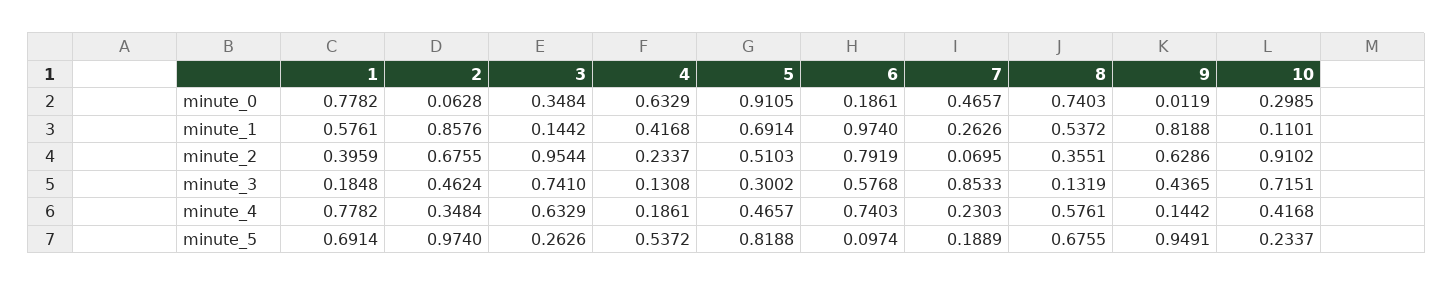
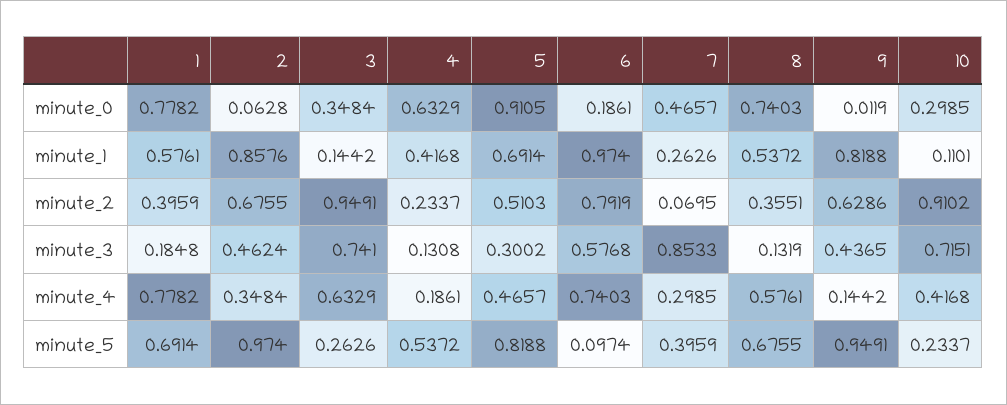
  {
    "1": {
      "minute_0": 0.7782,
      "minute_1": 0.5761,
      "minute_2": 0.3959,
      "minute_3": 0.1848,
      "minute_4": 0.7782,
      "minute_5": 0.6914
    },
    "2": {
      "minute_0": 0.0628,
      "minute_1": 0.8576,
      "minute_2": 0.6755,
      "minute_3": 0.4624,
      "minute_4": 0.3484,
      "minute_5": 0.974
    },
    "3": {
      "minute_0": 0.3484,
      "minute_1": 0.1442,
-     "minute_2": 0.9544,
+     "minute_2": 0.9491,
      "minute_3": 0.741,
      "minute_4": 0.6329,
      "minute_5": 0.2626
    },
    "4": {
      "minute_0": 0.6329,
      "minute_1": 0.4168,
      "minute_2": 0.2337,
      "minute_3": 0.1308,
      "minute_4": 0.1861,
      "minute_5": 0.5372
    },
    "5": {
      "minute_0": 0.9105,
      "minute_1": 0.6914,
      "minute_2": 0.5103,
      "minute_3": 0.3002,
      "minute_4": 0.4657,
      "minute_5": 0.8188
    },
    "6": {
      "minute_0": 0.1861,
      "minute_1": 0.974,
      "minute_2": 0.7919,
      "minute_3": 0.5768,
      "minute_4": 0.7403,
      "minute_5": 0.0974
    },
    "7": {
      "minute_0": 0.4657,
      "minute_1": 0.2626,
      "minute_2": 0.0695,
      "minute_3": 0.8533,
-     "minute_4": 0.2303,
+     "minute_4": 0.2985,
-     "minute_5": 0.1889
+     "minute_5": 0.3959
    },
    "8": {
      "minute_0": 0.7403,
      "minute_1": 0.5372,
      "minute_2": 0.3551,
      "minute_3": 0.1319,
      "minute_4": 0.5761,
      "minute_5": 0.6755
    },
    "9": {
      "minute_0": 0.0119,
      "minute_1": 0.8188,
      "minute_2": 0.6286,
      "minute_3": 0.4365,
      "minute_4": 0.1442,
      "minute_5": 0.9491
    },
    "10": {
      "minute_0": 0.2985,
      "minute_1": 0.1101,
      "minute_2": 0.9102,
      "minute_3": 0.7151,
      "minute_4": 0.4168,
      "minute_5": 0.2337
    }
  }

